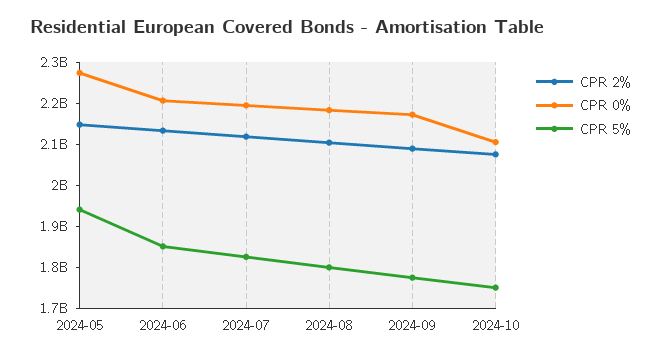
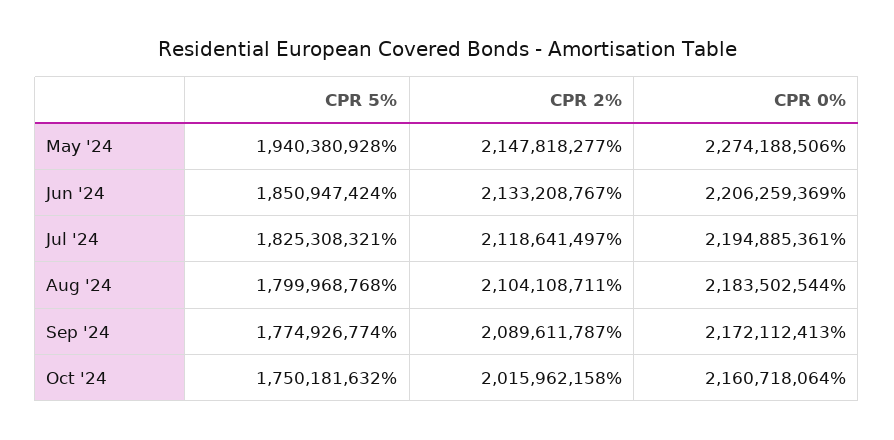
  {
    "CPR 2%": {
      "2024-05": 2147818277,
      "2024-06": 2133208767,
      "2024-07": 2118641497,
      "2024-08": 2104108711,
      "2024-09": 2089611787,
-     "2024-10": 2080000000
+     "2024-10": 2015962158
    },
    "CPR 0%": {
      "2024-05": 2274188506,
      "2024-06": 2206259369,
      "2024-07": 2194885361,
      "2024-08": 2183502544,
      "2024-09": 2172112413,
-     "2024-10": 2100000000
+     "2024-10": 2160718064
    },
    "CPR 5%": {
      "2024-05": 1940380928,
      "2024-06": 1850947424,
      "2024-07": 1825308321,
      "2024-08": 1799968768,
      "2024-09": 1774926774,
      "2024-10": 1750181632
    }
  }

